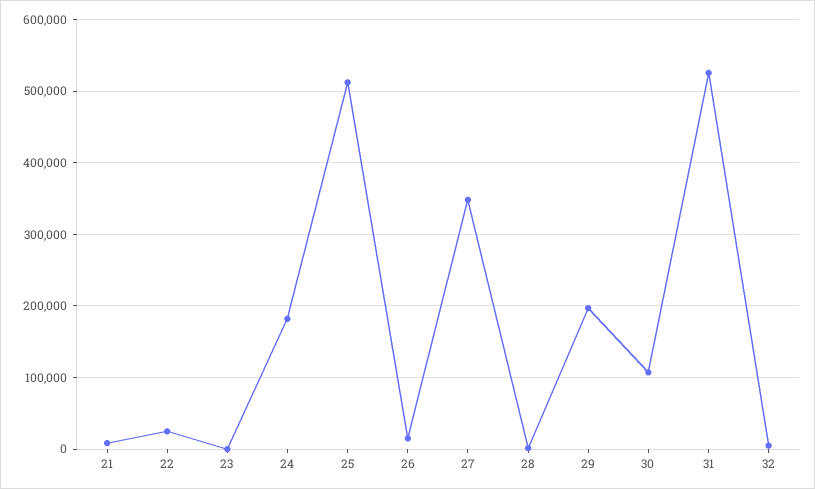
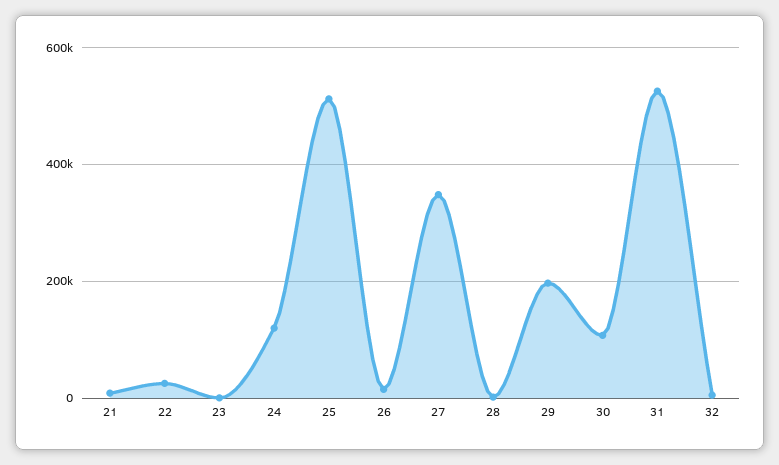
  {
    "21": 10000,
    "22": 30000,
    "23": 0,
-   "24": 180000,
+   "24": 120000,
    "25": 510000,
    "26": 20000,
    "27": 350000,
    "28": 0,
    "29": 200000,
    "30": 110000,
    "31": 530000,
    "32": 10000
  }

